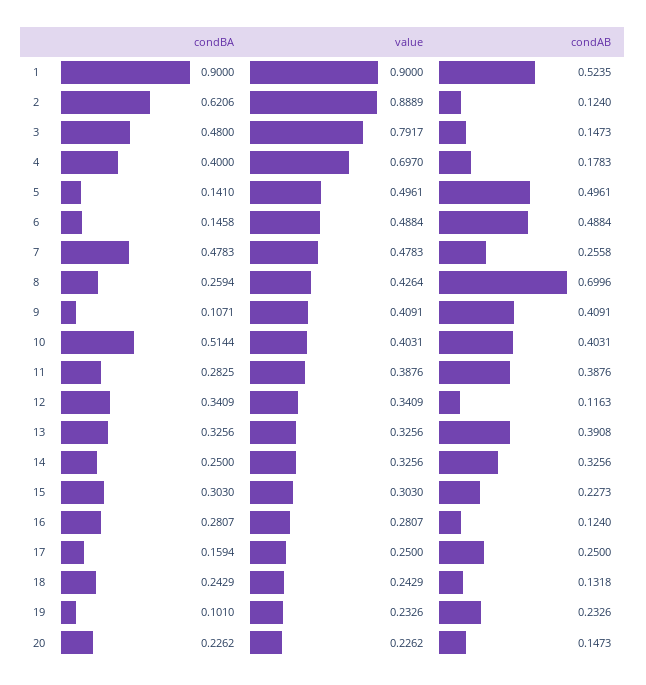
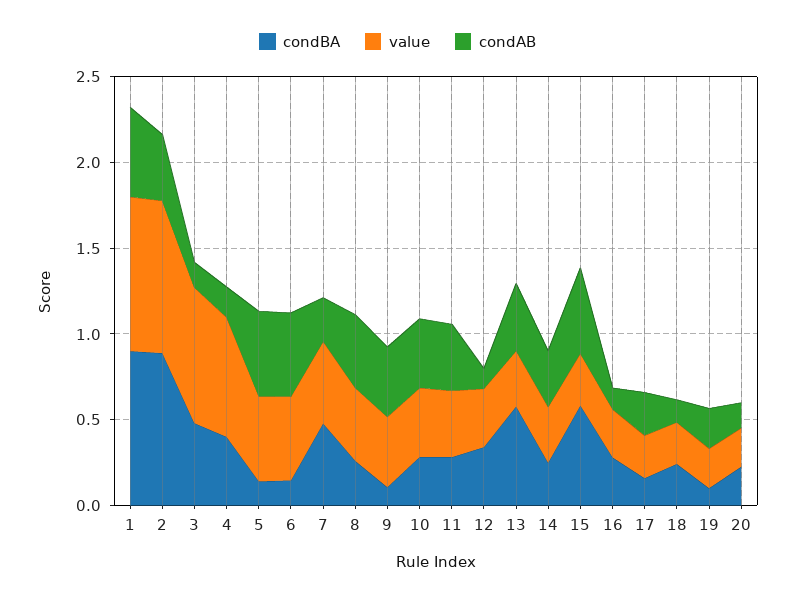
  {
    "condBA": {
      "1": 0.9,
-     "2": 0.6206,
+     "2": 0.9,
      "3": 0.48,
      "4": 0.4,
      "5": 0.141,
      "6": 0.1458,
      "7": 0.4783,
      "8": 0.2594,
      "9": 0.1071,
-     "10": 0.5144,
+     "10": 0.3,
      "11": 0.2825,
      "12": 0.3409,
-     "13": 0.3256,
+     "13": 0.6,
      "14": 0.25,
-     "15": 0.303,
+     "15": 0.6,
      "16": 0.2807,
      "17": 0.1594,
      "18": 0.2429,
      "19": 0.101,
      "20": 0.2262
    },
    "value": {
      "1": 0.9,
      "2": 0.8889,
      "3": 0.7917,
      "4": 0.697,
      "5": 0.4961,
      "6": 0.4884,
      "7": 0.4783,
      "8": 0.4264,
      "9": 0.4091,
      "10": 0.4031,
      "11": 0.3876,
      "12": 0.3409,
      "13": 0.3256,
      "14": 0.3256,
      "15": 0.303,
      "16": 0.2807,
      "17": 0.25,
      "18": 0.2429,
      "19": 0.2326,
      "20": 0.2262
    },
    "condAB": {
      "1": 0.5235,
-     "2": 0.124,
+     "2": 0.4,
      "3": 0.1473,
      "4": 0.1783,
      "5": 0.4961,
      "6": 0.4884,
      "7": 0.2558,
-     "8": 0.6996,
+     "8": 0.4,
      "9": 0.4091,
      "10": 0.4031,
      "11": 0.3876,
      "12": 0.1163,
      "13": 0.3908,
      "14": 0.3256,
-     "15": 0.2273,
+     "15": 0.5,
      "16": 0.124,
      "17": 0.25,
      "18": 0.1318,
      "19": 0.2326,
      "20": 0.1473
    }
  }

